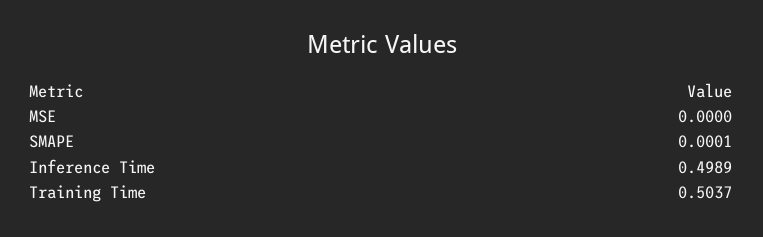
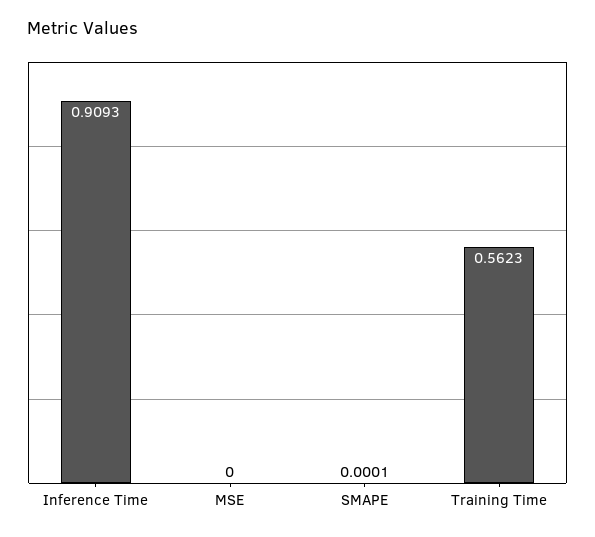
  {
    "MSE": 0,
    "SMAPE": 0.0001,
-   "Inference Time": 0.4989,
+   "Inference Time": 0.9093,
-   "Training Time": 0.5037
+   "Training Time": 0.5623
  }

